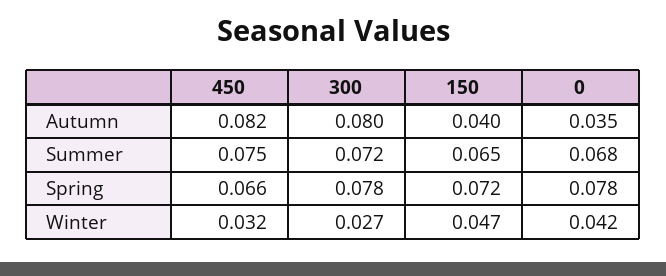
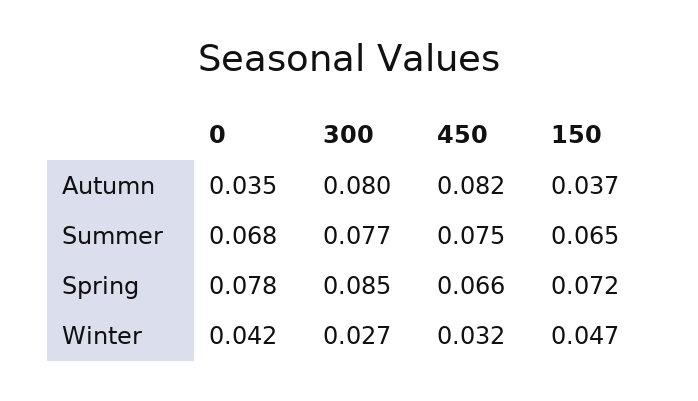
  {
    "450": {
      "Autumn": 0.082,
      "Summer": 0.075,
      "Spring": 0.066,
      "Winter": 0.032
    },
    "300": {
      "Autumn": 0.08,
-     "Summer": 0.072,
+     "Summer": 0.077,
-     "Spring": 0.078,
+     "Spring": 0.085,
      "Winter": 0.027
    },
    "150": {
-     "Autumn": 0.04,
+     "Autumn": 0.037,
      "Summer": 0.065,
      "Spring": 0.072,
      "Winter": 0.047
    },
    "0": {
      "Autumn": 0.035,
      "Summer": 0.068,
      "Spring": 0.078,
      "Winter": 0.042
    }
  }

